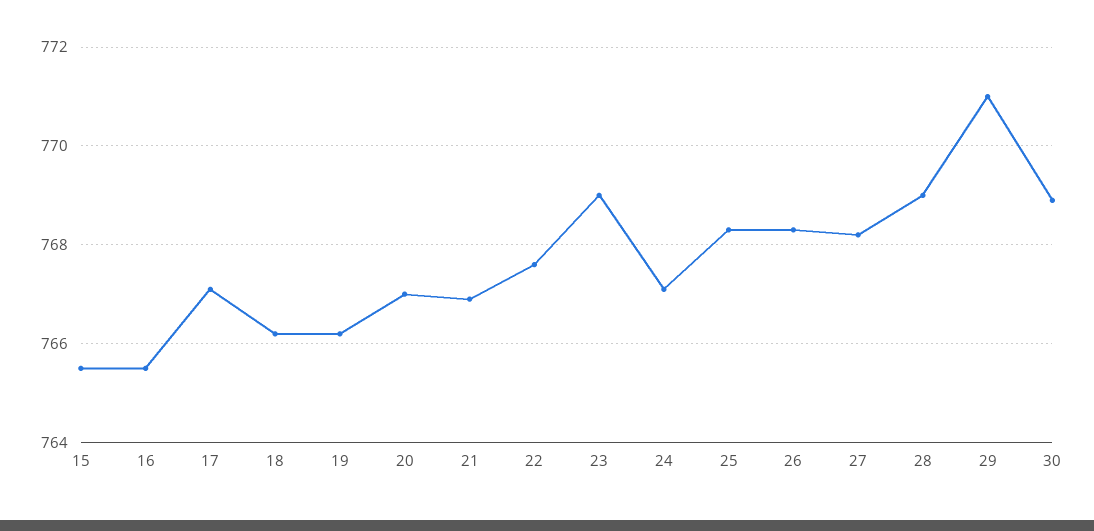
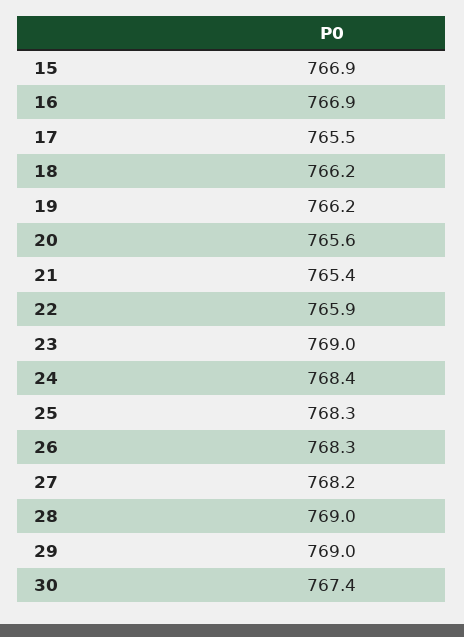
  {
-   "15": 765.5,
+   "15": 766.9,
-   "16": 765.5,
+   "16": 766.9,
-   "17": 767,
+   "17": 765.5,
    "18": 766.2,
    "19": 766.2,
-   "20": 767,
+   "20": 765.6,
-   "21": 767,
+   "21": 765.4,
-   "22": 767.5,
+   "22": 765.9,
    "23": 769,
-   "24": 767,
+   "24": 768.4,
    "25": 768.3,
    "26": 768.3,
    "27": 768.2,
    "28": 769,
-   "29": 771,
+   "29": 769,
-   "30": 769
+   "30": 767.4
  }

